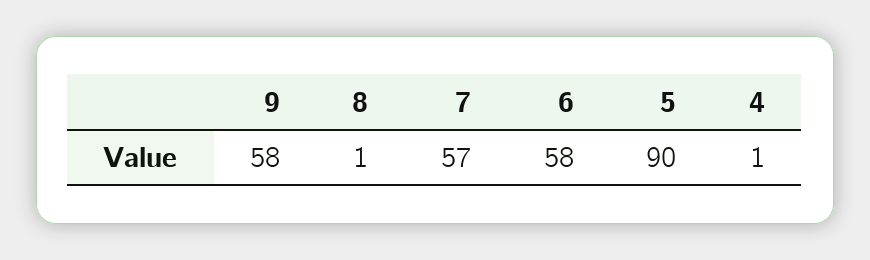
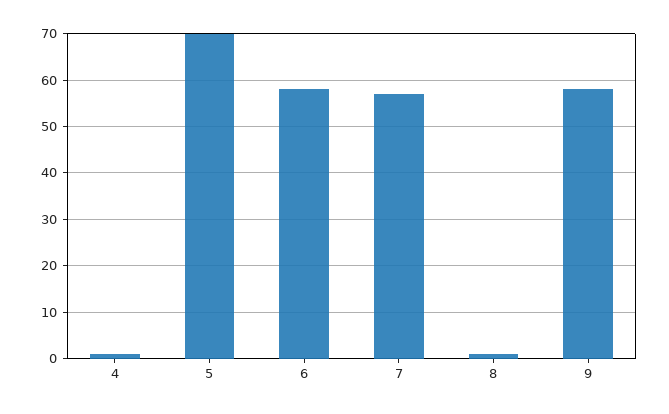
  {
    "9": 58,
    "8": 1,
    "7": 57,
    "6": 58,
-   "5": 90,
+   "5": 70,
    "4": 1
  }

